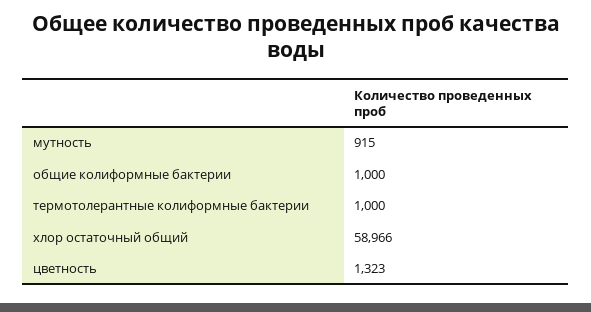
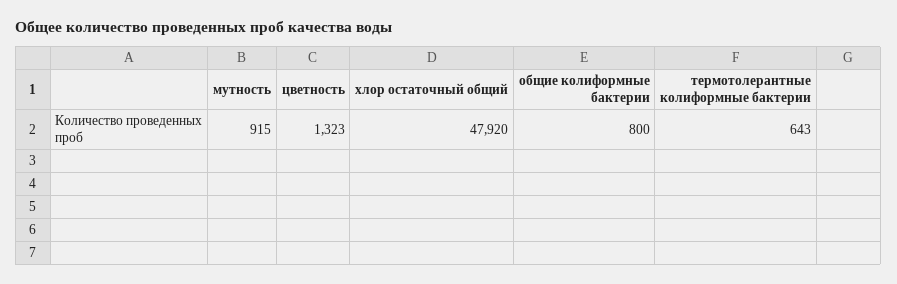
  {
    "мутность": 915,
-   "общие колиформные бактерии": 1000,
+   "общие колиформные бактерии": 800,
-   "термотолерантные колиформные бактерии": 1000,
+   "термотолерантные колиформные бактерии": 643,
-   "хлор остаточный общий": 58966,
+   "хлор остаточный общий": 47920,
    "цветность": 1323
  }

